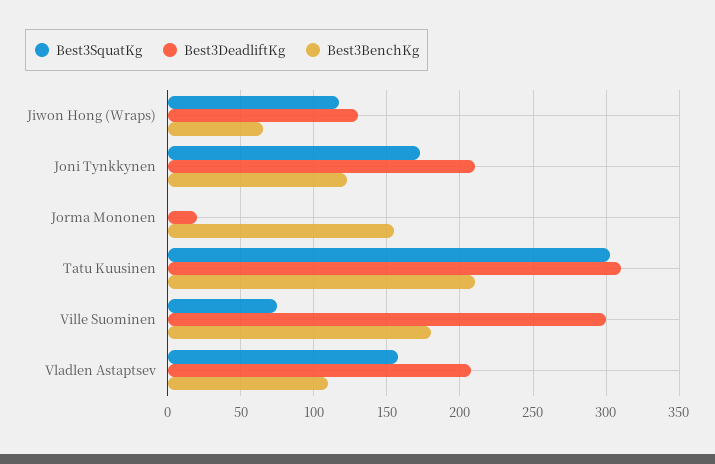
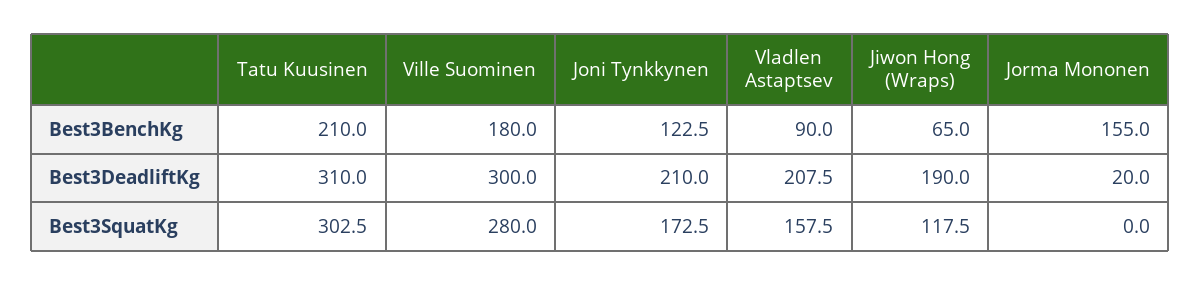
  {
    "Best3SquatKg": {
      "Jiwon Hong (Wraps)": 117.5,
      "Joni Tynkkynen": 172.5,
      "Jorma Mononen": 0,
      "Tatu Kuusinen": 302.5,
-     "Ville Suominen": 75,
+     "Ville Suominen": 280,
      "Vladlen Astaptsev": 157.5
    },
    "Best3DeadliftKg": {
-     "Jiwon Hong (Wraps)": 130,
+     "Jiwon Hong (Wraps)": 190,
      "Joni Tynkkynen": 210,
      "Jorma Mononen": 20,
      "Tatu Kuusinen": 310,
      "Ville Suominen": 300,
      "Vladlen Astaptsev": 207.5
    },
    "Best3BenchKg": {
      "Jiwon Hong (Wraps)": 65,
      "Joni Tynkkynen": 122.5,
      "Jorma Mononen": 155,
      "Tatu Kuusinen": 210,
      "Ville Suominen": 180,
-     "Vladlen Astaptsev": 110
+     "Vladlen Astaptsev": 90
    }
  }

